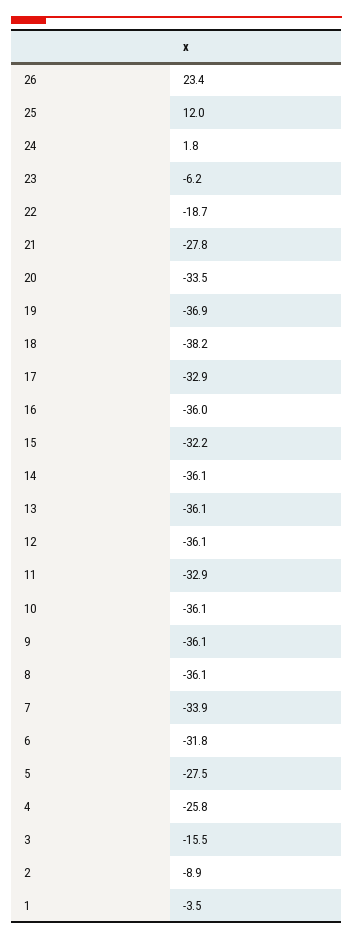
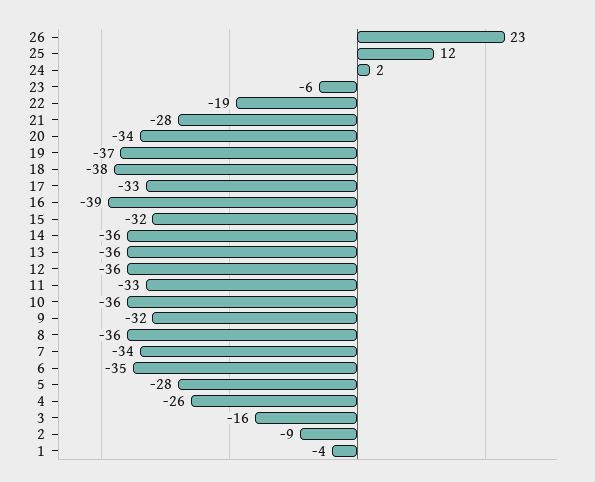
  {
    "26": 23.4,
    "25": 12,
    "24": 1.8,
    "23": -6.2,
    "22": -18.7,
    "21": -27.8,
    "20": -33.5,
    "19": -36.9,
    "18": -38.2,
    "17": -32.9,
-   "16": -36,
+   "16": -39,
    "15": -32.2,
    "14": -36.1,
    "13": -36.1,
    "12": -36.1,
    "11": -32.9,
    "10": -36.1,
-   "9": -36.1,
+   "9": -32,
    "8": -36.1,
    "7": -33.9,
-   "6": -31.8,
+   "6": -35,
    "5": -27.5,
    "4": -25.8,
    "3": -15.5,
    "2": -8.9,
    "1": -3.5
  }

